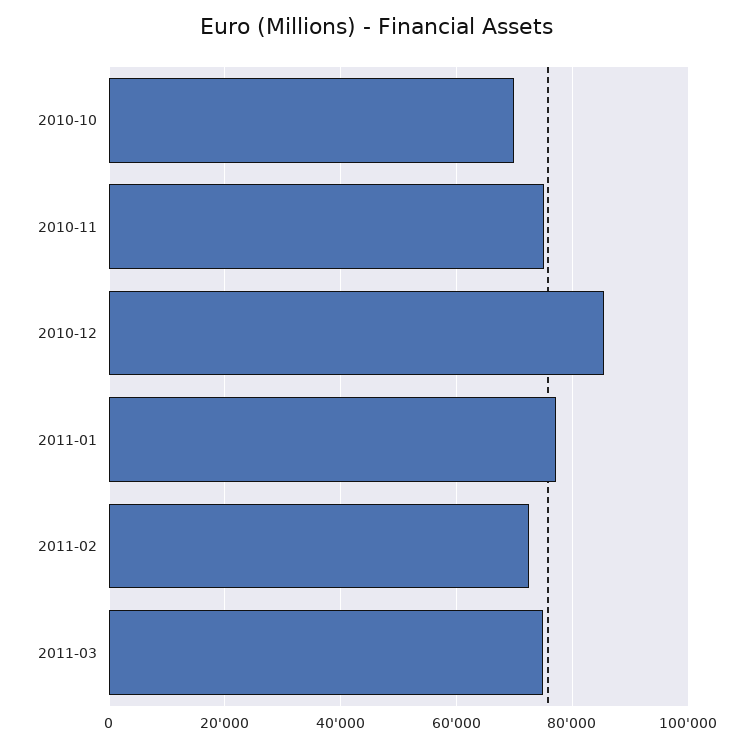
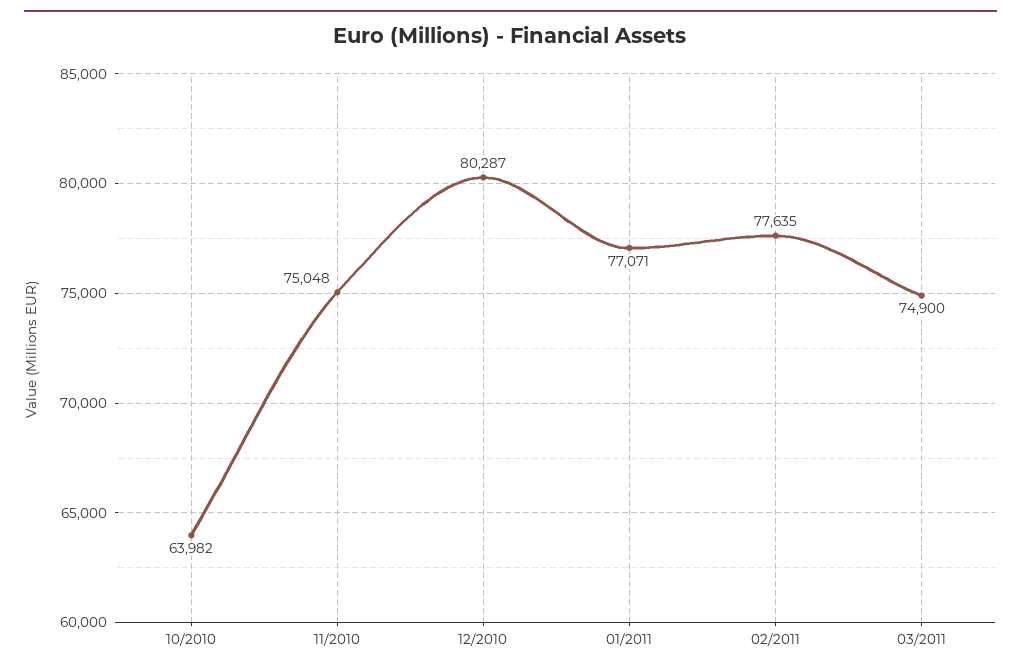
  {
-   "2010-10": 70000,
+   "2010-10": 63982,
    "2010-11": 75048,
-   "2010-12": 86000,
+   "2010-12": 80287,
    "2011-01": 77071,
-   "2011-02": 72000,
+   "2011-02": 77635,
    "2011-03": 74900
  }

